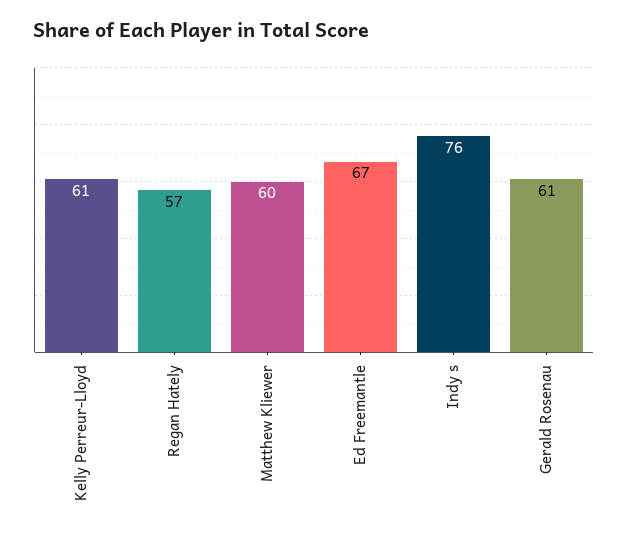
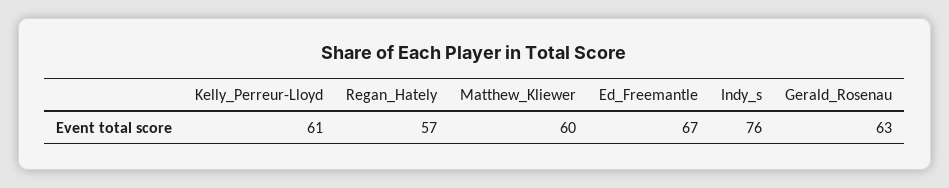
  {
    "Kelly Perreur-Lloyd": 61,
    "Regan Hately": 57,
    "Matthew Kliewer": 60,
    "Ed Freemantle": 67,
    "Indy s": 76,
-   "Gerald Rosenau": 61
+   "Gerald Rosenau": 63
  }

